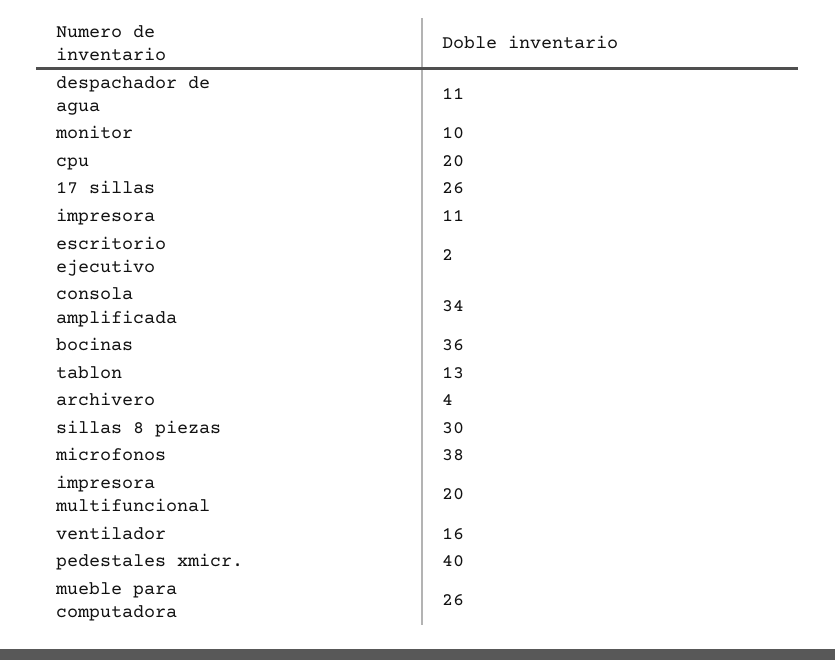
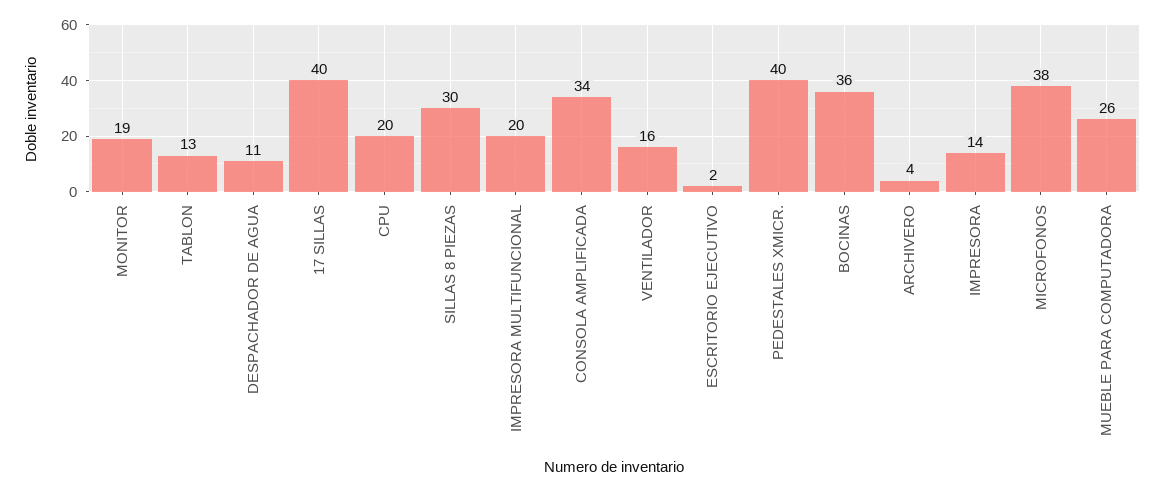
  {
    "despachador de agua": 11,
-   "monitor": 10,
+   "monitor": 19,
    "cpu": 20,
-   "17 sillas": 26,
+   "17 sillas": 40,
-   "impresora": 11,
+   "impresora": 14,
    "escritorio ejecutivo": 2,
    "consola amplificada": 34,
    "bocinas": 36,
    "tablon": 13,
    "archivero": 4,
    "sillas 8 piezas": 30,
    "microfonos": 38,
    "impresora multifuncional": 20,
    "ventilador": 16,
    "pedestales xmicr.": 40,
    "mueble para computadora": 26
  }

